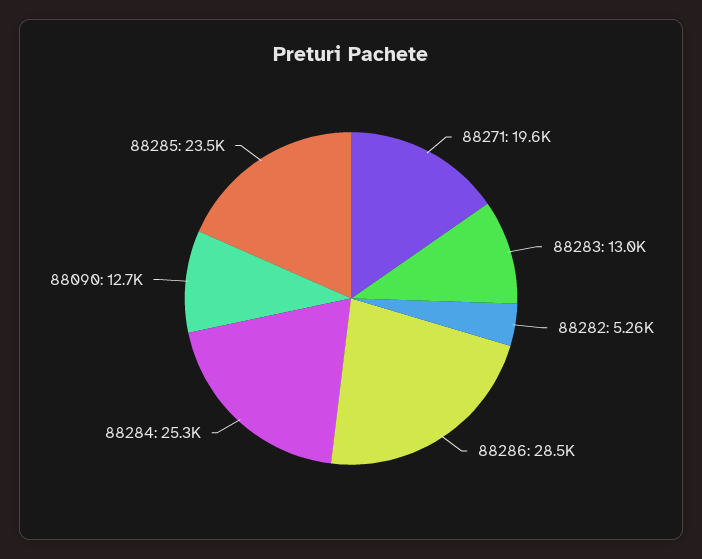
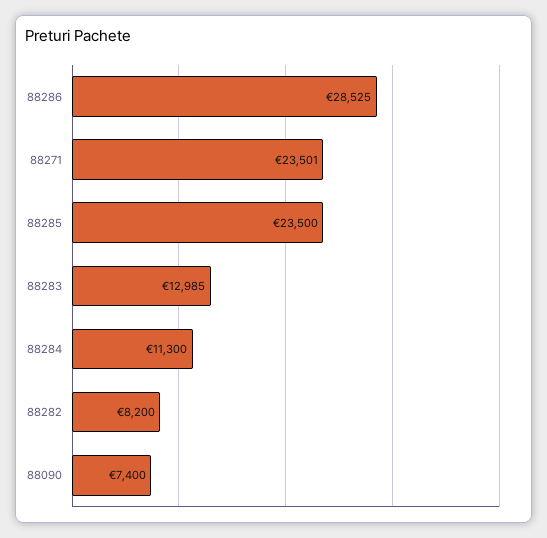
  {
-   "88271": 19600,
+   "88271": 23501,
    "88283": 12985,
-   "88282": 5260,
+   "88282": 8200,
    "88286": 28525,
-   "88284": 25300,
+   "88284": 11300,
-   "88090": 12700,
+   "88090": 7400,
    "88285": 23500
  }

